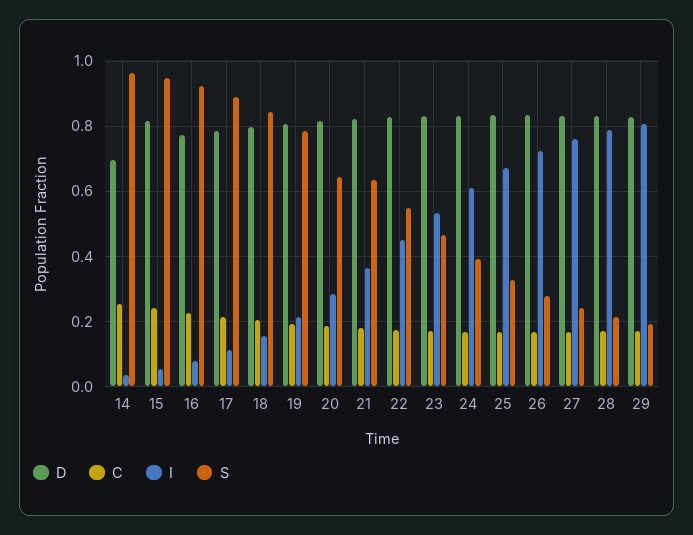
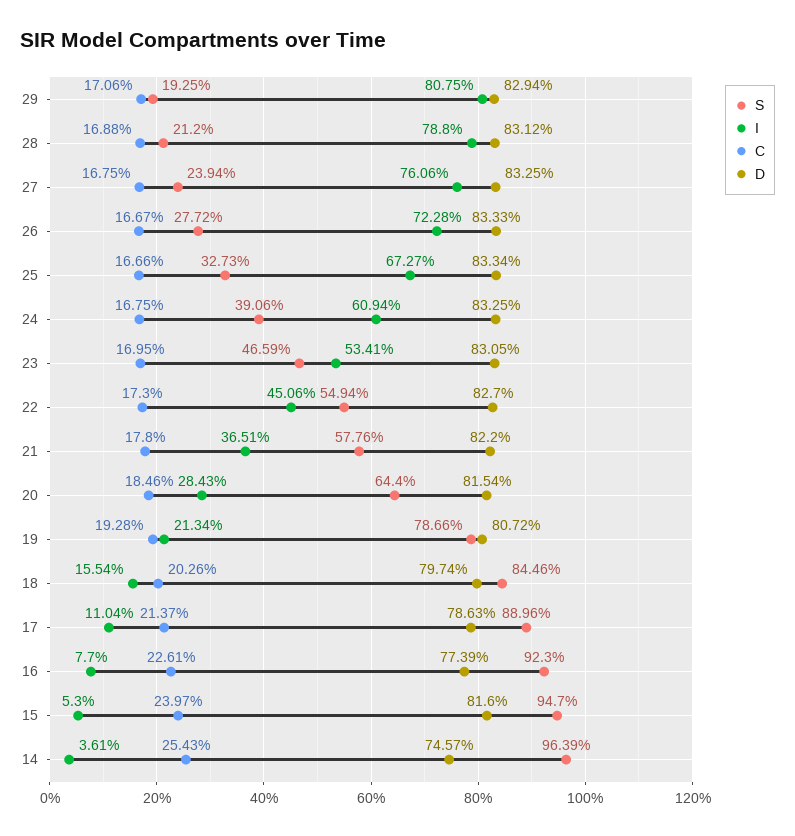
  {
    "D": {
-     "14": 0.7,
+     "14": 0.7457,
      "15": 0.816,
      "16": 0.7739,
      "17": 0.7863,
      "18": 0.7974,
      "19": 0.8072,
      "20": 0.8154,
      "21": 0.822,
      "22": 0.827,
      "23": 0.8305,
      "24": 0.8325,
      "25": 0.8334,
      "26": 0.8333,
      "27": 0.8325,
      "28": 0.8312,
      "29": 0.8294
    },
    "C": {
      "14": 0.2543,
      "15": 0.2397,
      "16": 0.2261,
      "17": 0.2137,
      "18": 0.2026,
      "19": 0.1928,
      "20": 0.1846,
      "21": 0.178,
      "22": 0.173,
      "23": 0.1695,
      "24": 0.1675,
      "25": 0.1666,
      "26": 0.1667,
      "27": 0.1675,
      "28": 0.1688,
      "29": 0.1706
    },
    "I": {
      "14": 0.0361,
      "15": 0.053,
      "16": 0.077,
      "17": 0.1104,
      "18": 0.1554,
      "19": 0.2134,
      "20": 0.2843,
      "21": 0.3651,
      "22": 0.4506,
      "23": 0.5341,
      "24": 0.6094,
      "25": 0.6727,
      "26": 0.7228,
      "27": 0.7606,
      "28": 0.788,
      "29": 0.8075
    },
    "S": {
      "14": 0.9639,
      "15": 0.947,
      "16": 0.923,
      "17": 0.8896,
      "18": 0.8446,
      "19": 0.7866,
      "20": 0.644,
-     "21": 0.64,
+     "21": 0.5776,
      "22": 0.5494,
      "23": 0.4659,
      "24": 0.3906,
      "25": 0.3273,
      "26": 0.2772,
      "27": 0.2394,
      "28": 0.212,
      "29": 0.1925
    }
  }

